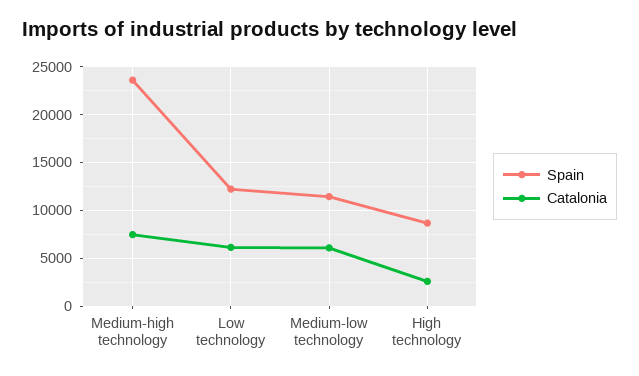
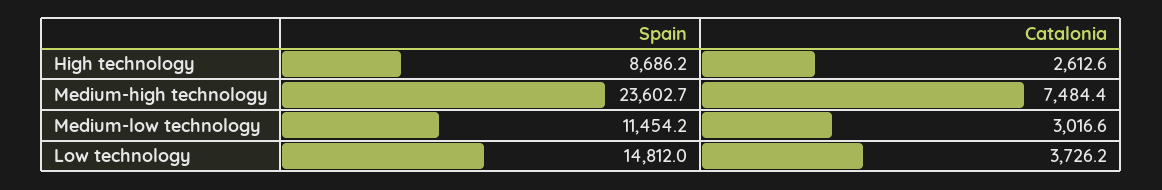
  {
    "Spain": {
      "Medium-high technology": 23602.7,
-     "Low technology": 12000,
+     "Low technology": 14812,
      "Medium-low technology": 11454.2,
      "High technology": 8686.2
    },
    "Catalonia": {
      "Medium-high technology": 7484.4,
-     "Low technology": 6000,
+     "Low technology": 3726.2,
-     "Medium-low technology": 6000,
+     "Medium-low technology": 3016.6,
      "High technology": 2612.6
    }
  }

